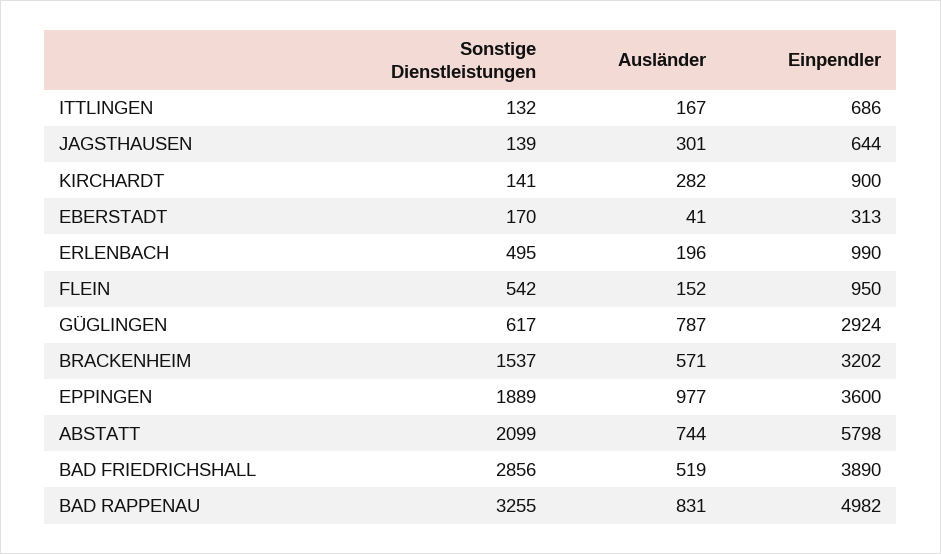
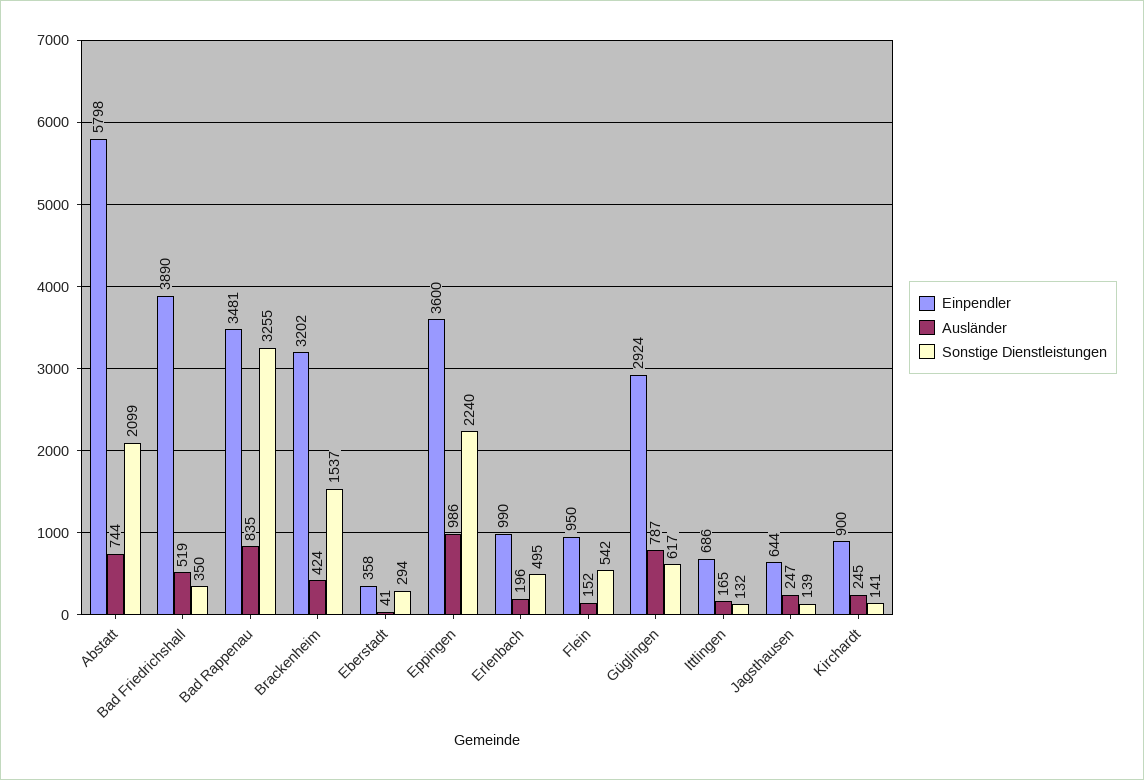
  {
    "Sonstige Dienstleistungen": {
      "ITTLINGEN": 132,
      "JAGSTHAUSEN": 139,
      "KIRCHARDT": 141,
-     "EBERSTADT": 170,
+     "EBERSTADT": 294,
      "ERLENBACH": 495,
      "FLEIN": 542,
      "GÜGLINGEN": 617,
      "BRACKENHEIM": 1537,
-     "EPPINGEN": 1889,
+     "EPPINGEN": 2240,
      "ABSTATT": 2099,
-     "BAD FRIEDRICHSHALL": 2856,
+     "BAD FRIEDRICHSHALL": 350,
      "BAD RAPPENAU": 3255
    },
    "Ausländer": {
-     "ITTLINGEN": 167,
+     "ITTLINGEN": 165,
-     "JAGSTHAUSEN": 301,
+     "JAGSTHAUSEN": 247,
-     "KIRCHARDT": 282,
+     "KIRCHARDT": 245,
      "EBERSTADT": 41,
      "ERLENBACH": 196,
      "FLEIN": 152,
      "GÜGLINGEN": 787,
-     "BRACKENHEIM": 571,
+     "BRACKENHEIM": 424,
-     "EPPINGEN": 977,
+     "EPPINGEN": 986,
      "ABSTATT": 744,
      "BAD FRIEDRICHSHALL": 519,
-     "BAD RAPPENAU": 831
+     "BAD RAPPENAU": 835
    },
    "Einpendler": {
      "ITTLINGEN": 686,
      "JAGSTHAUSEN": 644,
      "KIRCHARDT": 900,
-     "EBERSTADT": 313,
+     "EBERSTADT": 358,
      "ERLENBACH": 990,
      "FLEIN": 950,
      "GÜGLINGEN": 2924,
      "BRACKENHEIM": 3202,
      "EPPINGEN": 3600,
      "ABSTATT": 5798,
      "BAD FRIEDRICHSHALL": 3890,
-     "BAD RAPPENAU": 4982
+     "BAD RAPPENAU": 3481
    }
  }

